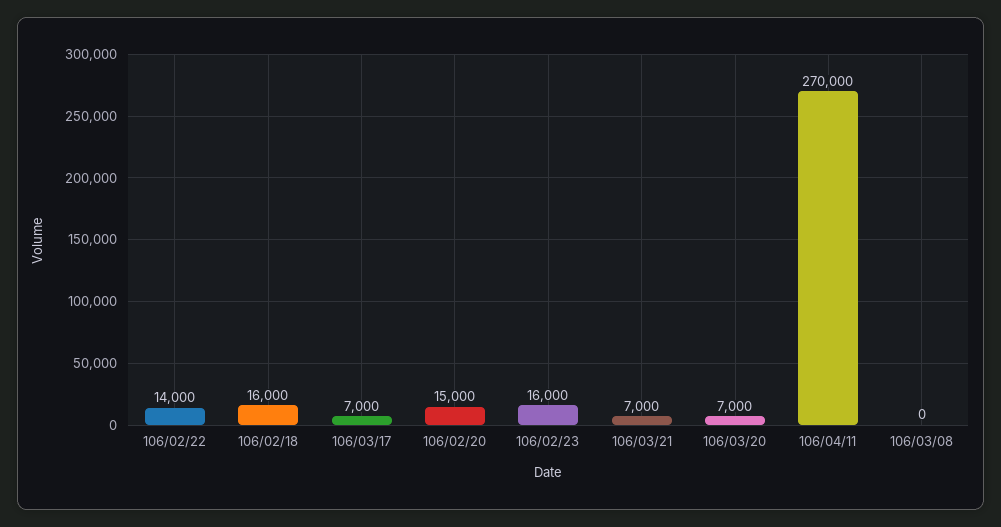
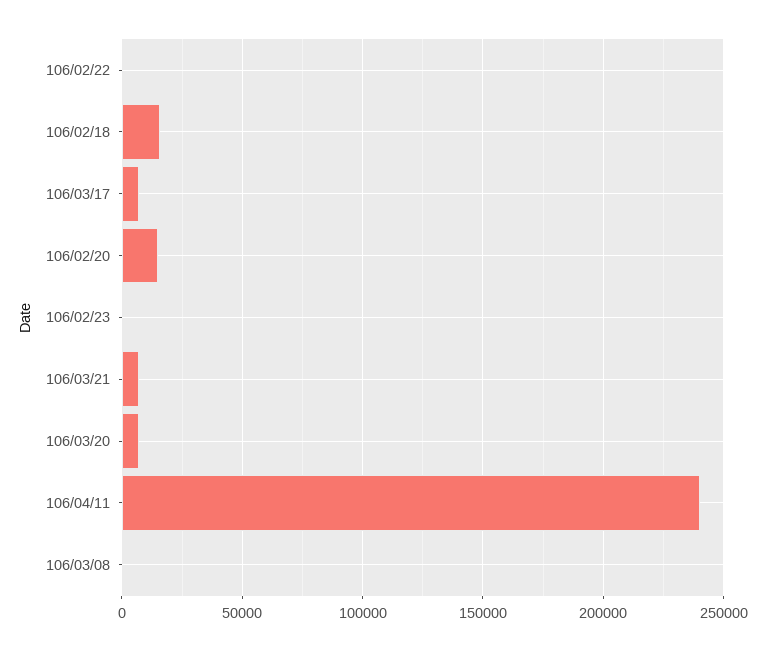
  {
-   "106/02/22": 14000,
+   "106/02/22": 0,
    "106/02/18": 16000,
    "106/03/17": 7000,
    "106/02/20": 15000,
-   "106/02/23": 16000,
+   "106/02/23": 0,
    "106/03/21": 7000,
    "106/03/20": 7000,
-   "106/04/11": 270000,
+   "106/04/11": 240000,
    "106/03/08": 0
  }

